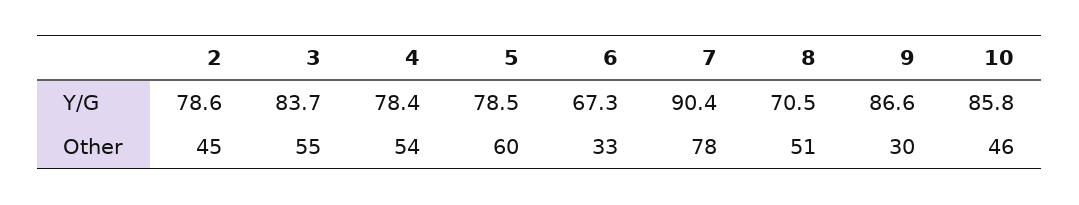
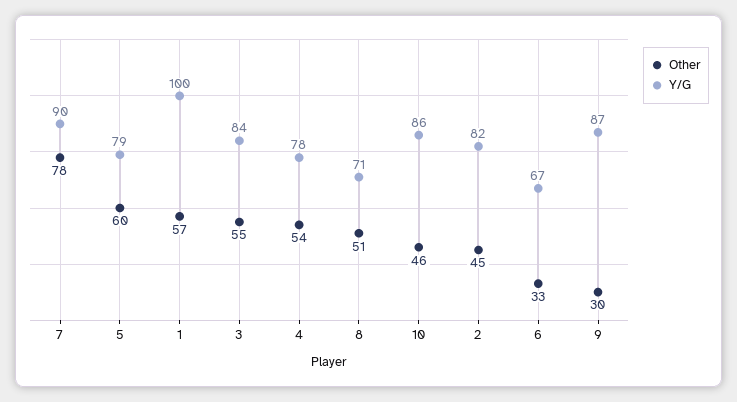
  {
    "Y/G": {
-     "2": 78.6,
+     "2": 82,
      "3": 83.7,
      "4": 78.4,
      "5": 78.5,
      "6": 67.3,
      "7": 90.4,
      "8": 70.5,
      "9": 86.6,
-     "10": 85.8
+     "10": 85.8,
+     "1": 100
    },
    "Other": {
      "2": 45,
      "3": 55,
      "4": 54,
      "5": 60,
      "6": 33,
      "7": 78,
      "8": 51,
      "9": 30,
-     "10": 46
+     "10": 46,
+     "1": 57
    }
  }

